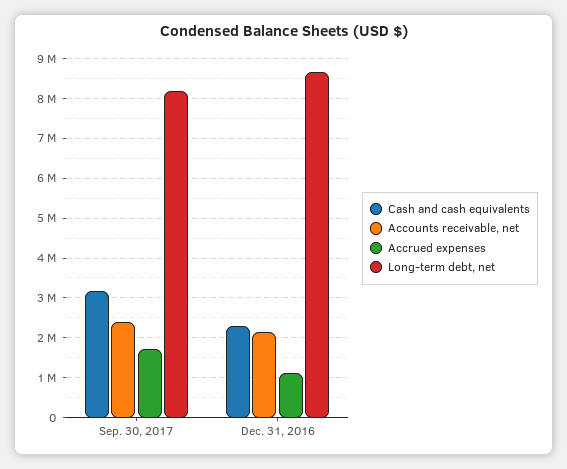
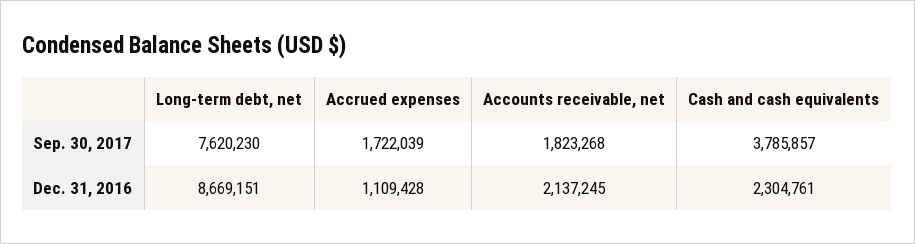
  {
    "Cash and cash equivalents": {
-     "Sep. 30, 2017": 3200000,
+     "Sep. 30, 2017": 3785857,
      "Dec. 31, 2016": 2304761
    },
    "Accounts receivable, net": {
-     "Sep. 30, 2017": 2400000,
+     "Sep. 30, 2017": 1823268,
      "Dec. 31, 2016": 2137245
    },
    "Accrued expenses": {
      "Sep. 30, 2017": 1722039,
      "Dec. 31, 2016": 1109428
    },
    "Long-term debt, net": {
-     "Sep. 30, 2017": 8200000,
+     "Sep. 30, 2017": 7620230,
      "Dec. 31, 2016": 8669151
    }
  }

